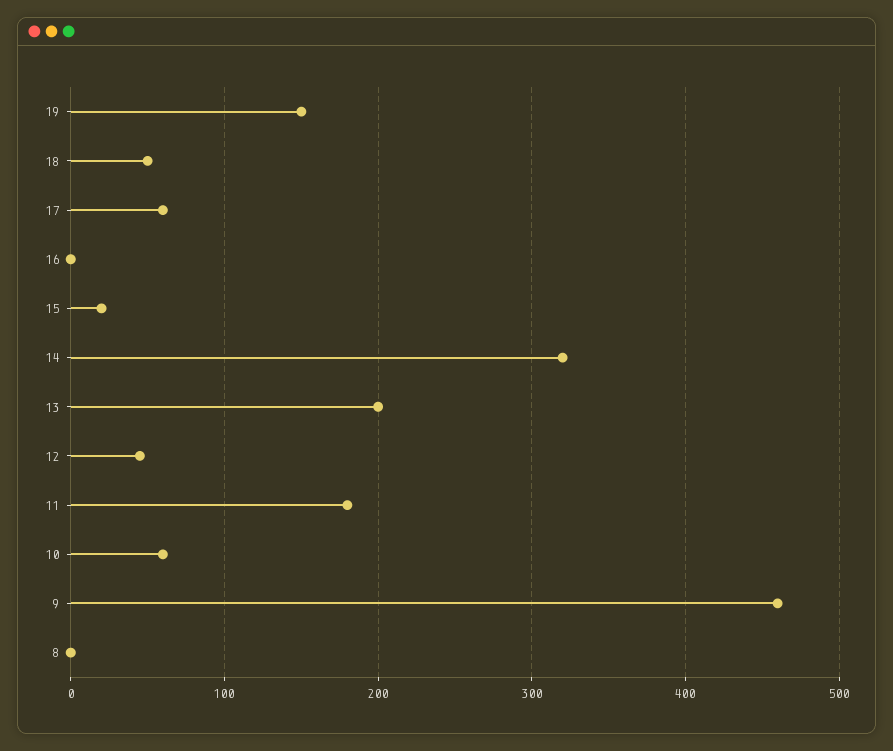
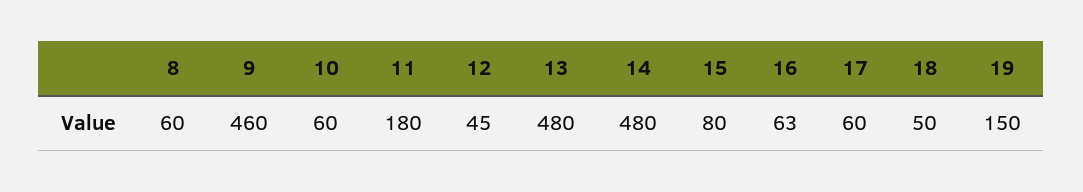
  {
    "19": 150,
    "18": 50,
    "17": 60,
-   "16": 0,
+   "16": 63,
-   "15": 20,
+   "15": 80,
-   "14": 320,
+   "14": 480,
-   "13": 200,
+   "13": 480,
    "12": 45,
    "11": 180,
    "10": 60,
    "9": 460,
-   "8": 0
+   "8": 60
  }

